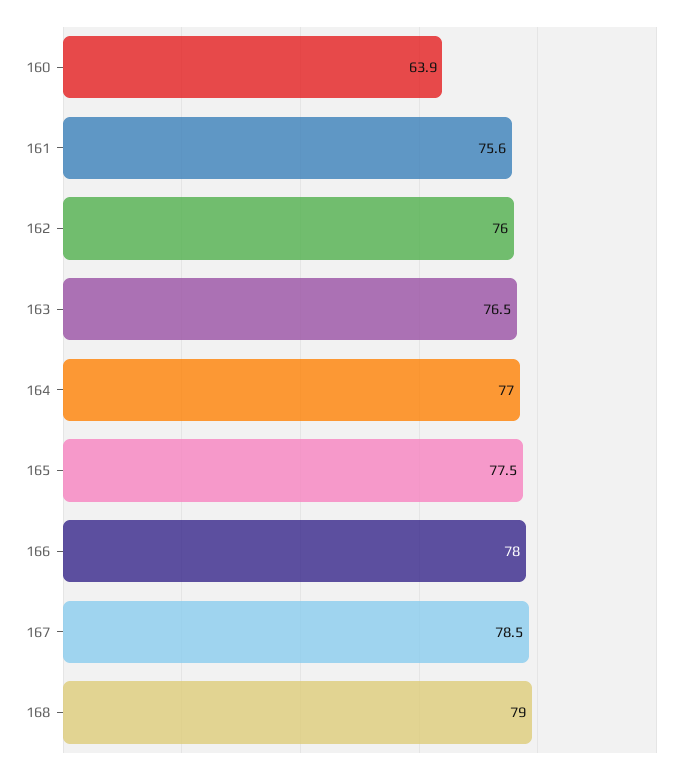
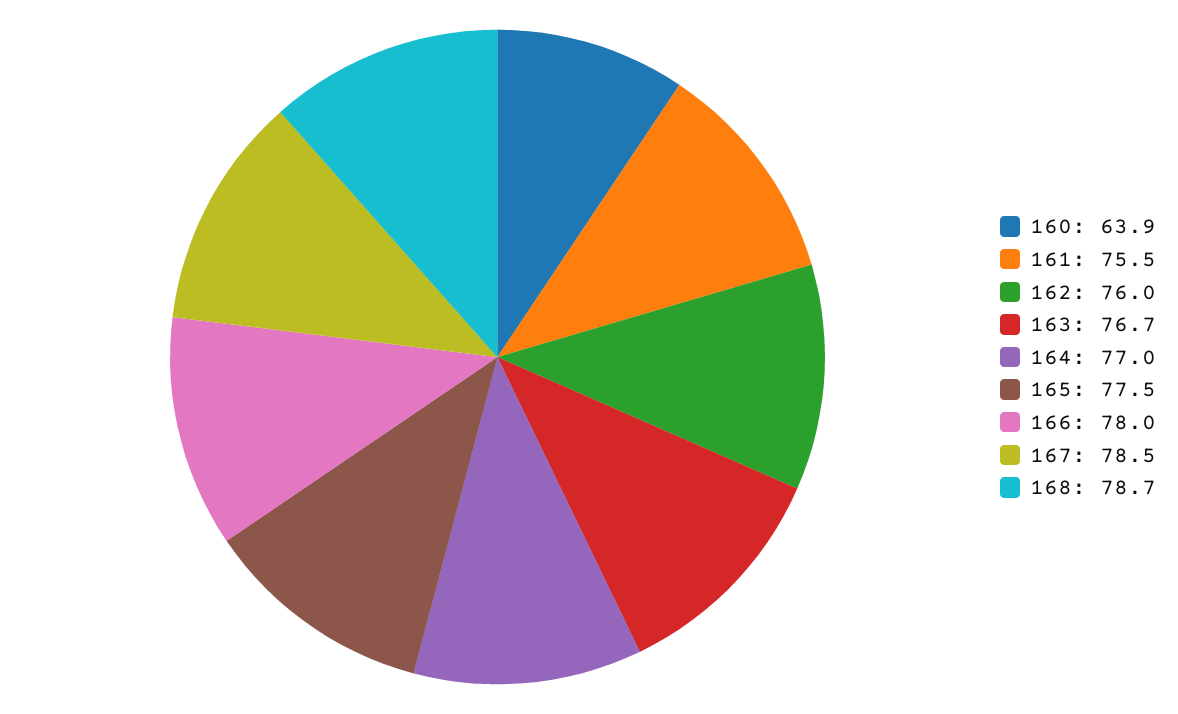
  {
    "160": 63.9,
-   "161": 75.6,
+   "161": 75.5,
    "162": 76,
-   "163": 76.5,
+   "163": 76.7,
    "164": 77,
    "165": 77.5,
    "166": 78,
    "167": 78.5,
-   "168": 79
+   "168": 78.7
  }

